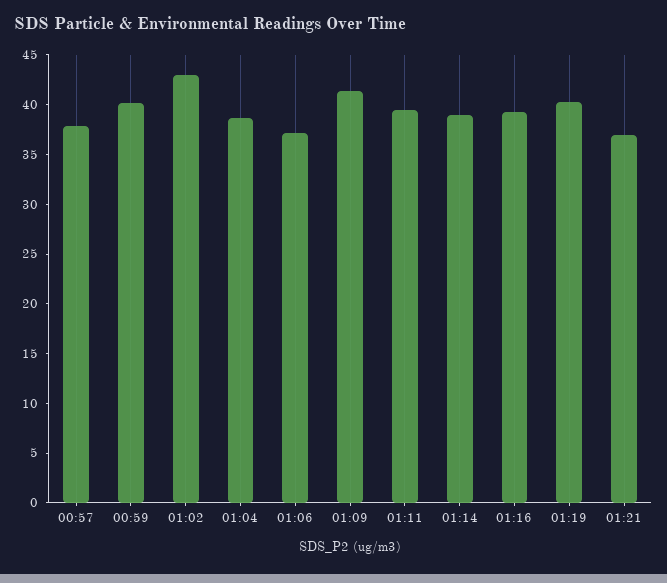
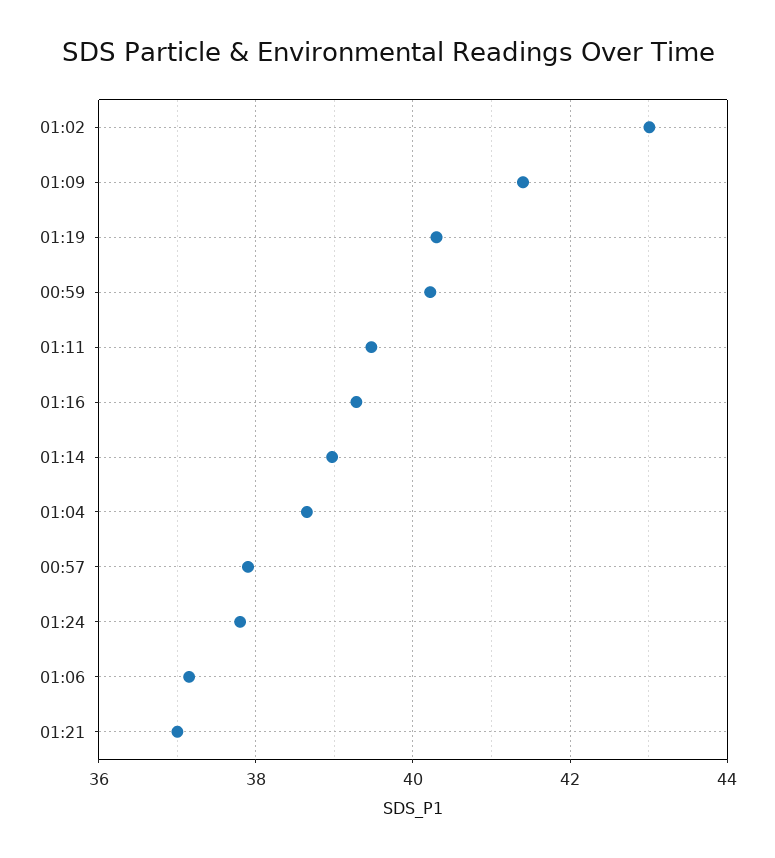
  {
    "00:57": 38,
    "00:59": 40.2,
    "01:02": 43,
    "01:04": 38.6,
    "01:06": 37.2,
    "01:09": 41.4,
    "01:11": 39.4,
    "01:14": 39,
    "01:16": 39.2,
    "01:19": 40.4,
-   "01:21": 37
+   "01:21": 37,
+   "01:24": 37.8
  }

